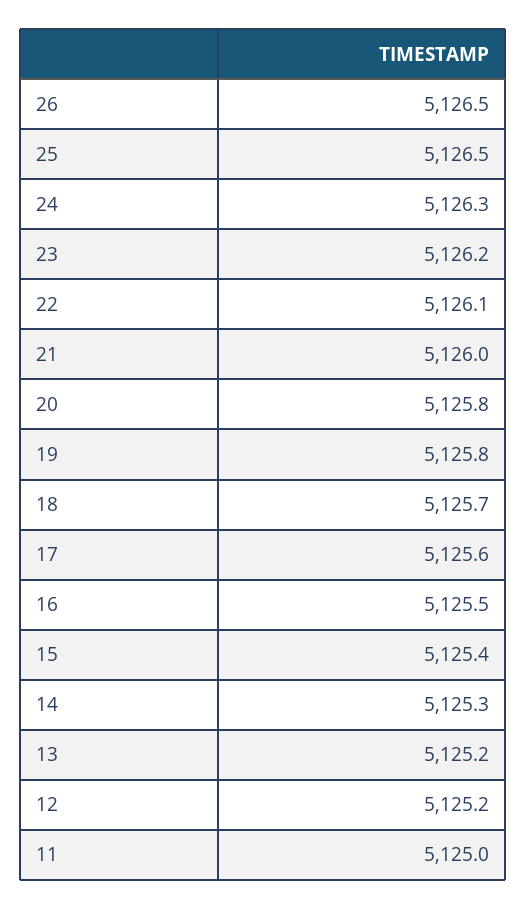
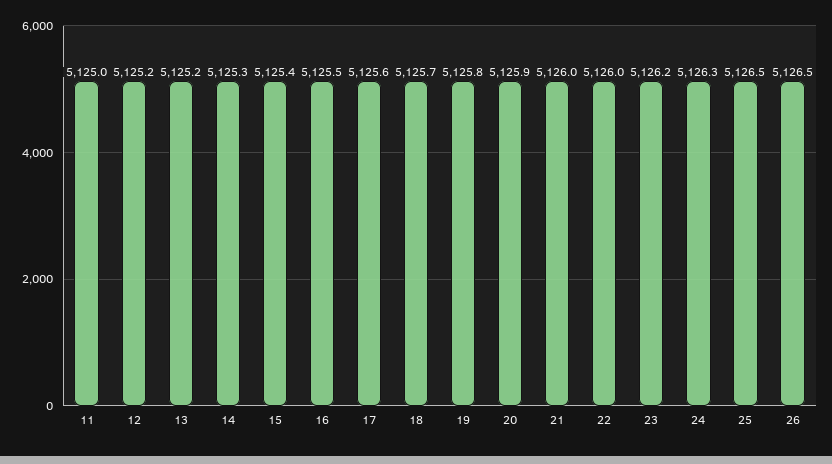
  {
    "26": 5126.5,
    "25": 5126.5,
    "24": 5126.3,
    "23": 5126.2,
-   "22": 5126.1,
+   "22": 5126,
    "21": 5126,
-   "20": 5125.8,
+   "20": 5125.9,
    "19": 5125.8,
    "18": 5125.7,
    "17": 5125.6,
    "16": 5125.5,
    "15": 5125.4,
    "14": 5125.3,
    "13": 5125.2,
    "12": 5125.2,
    "11": 5125
  }

